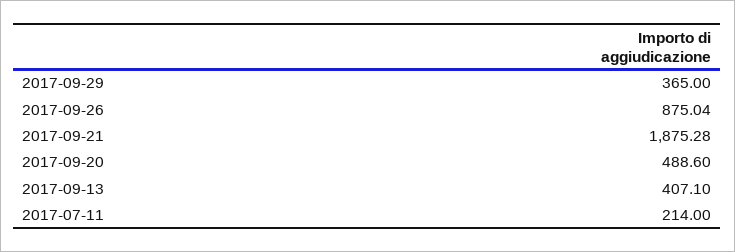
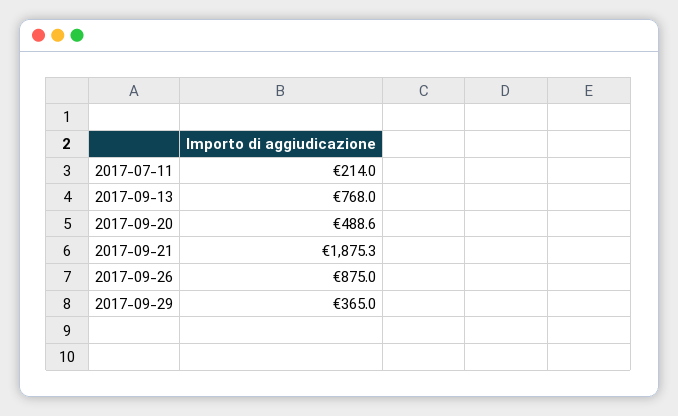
  {
    "2017-09-29": 365,
    "2017-09-26": 875.04,
    "2017-09-21": 1875.28,
    "2017-09-20": 488.6,
-   "2017-09-13": 407.1,
+   "2017-09-13": 768,
    "2017-07-11": 214
  }

